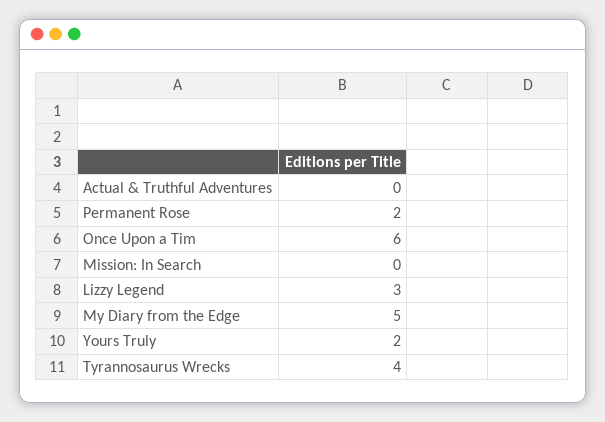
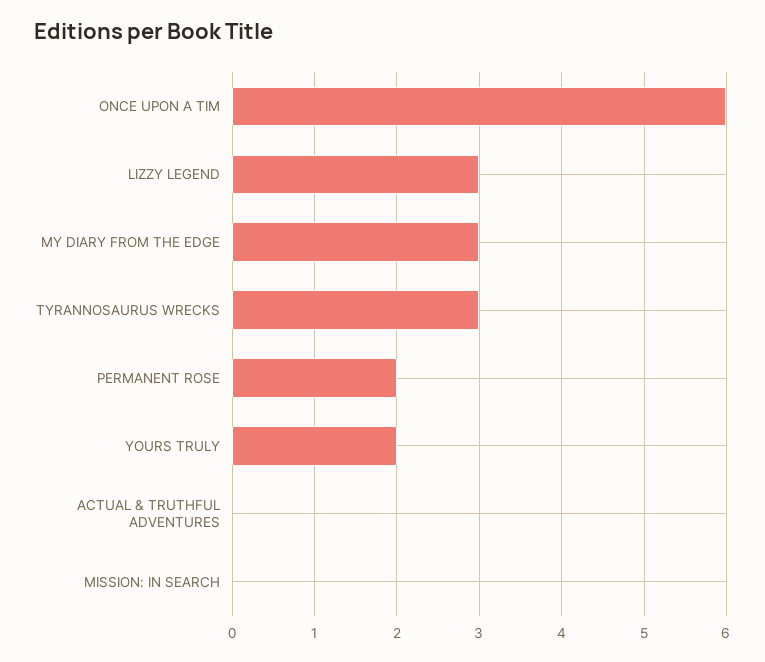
  {
    "Actual & Truthful Adventures": 0,
    "Permanent Rose": 2,
    "Once Upon a Tim": 6,
    "Mission: In Search": 0,
    "Lizzy Legend": 3,
-   "My Diary from the Edge": 5,
+   "My Diary from the Edge": 3,
    "Yours Truly": 2,
-   "Tyrannosaurus Wrecks": 4
+   "Tyrannosaurus Wrecks": 3
  }

